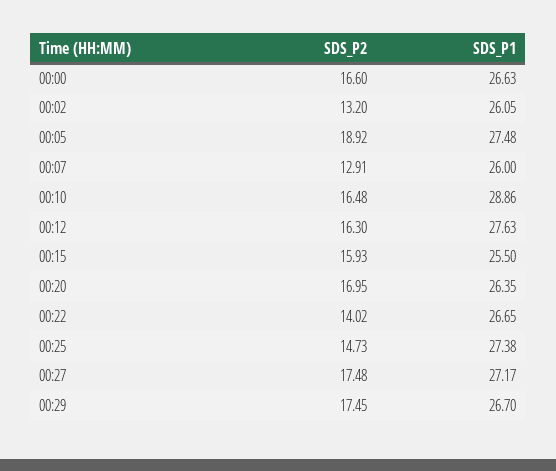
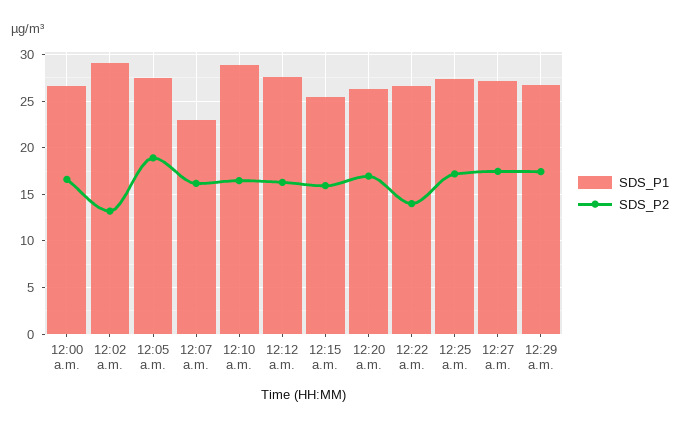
  {
    "SDS_P2": {
      "00:00": 16.6,
      "00:02": 13.2,
      "00:05": 18.92,
-     "00:07": 12.91,
+     "00:07": 16,
      "00:10": 16.48,
      "00:12": 16.3,
      "00:15": 15.93,
      "00:20": 16.95,
      "00:22": 14.02,
-     "00:25": 14.73,
+     "00:25": 17,
      "00:27": 17.48,
      "00:29": 17.45
    },
    "SDS_P1": {
      "00:00": 26.63,
-     "00:02": 26.05,
+     "00:02": 29,
      "00:05": 27.48,
-     "00:07": 26,
+     "00:07": 23,
      "00:10": 28.86,
      "00:12": 27.63,
      "00:15": 25.5,
      "00:20": 26.35,
      "00:22": 26.65,
      "00:25": 27.38,
      "00:27": 27.17,
      "00:29": 26.7
    }
  }

